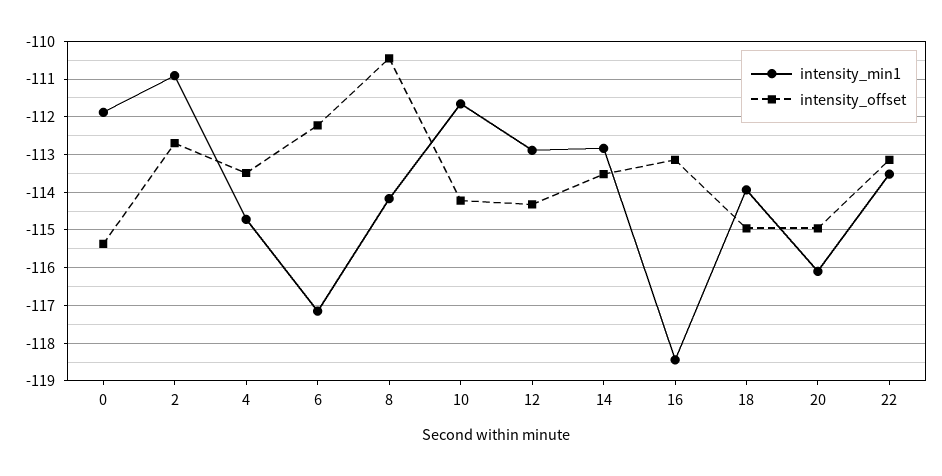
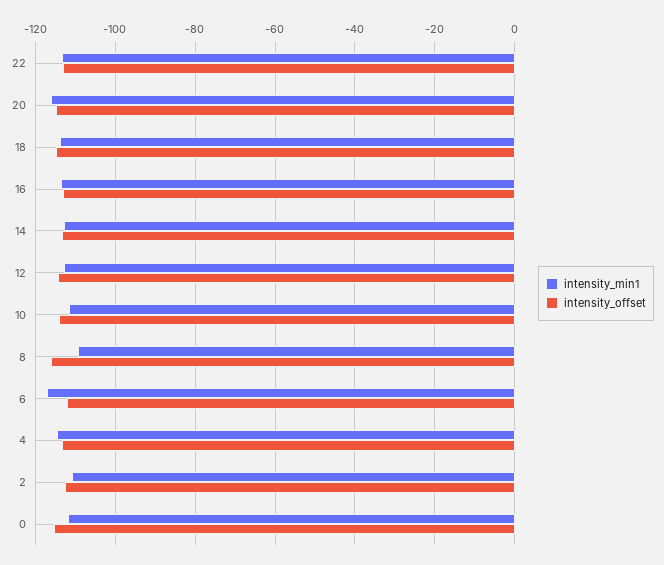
  {
    "intensity_min1": {
      "0": -111.8,
      "2": -111,
      "4": -114.8,
      "6": -117.2,
-     "8": -114.2,
+     "8": -110,
      "10": -111.6,
      "12": -112.8,
      "14": -112.8,
-     "16": -118.4,
+     "16": -114,
      "18": -114,
      "20": -116.2,
      "22": -113.6
    },
    "intensity_offset": {
      "0": -115.4,
      "2": -112.8,
      "4": -113.4,
      "6": -112.2,
-     "8": -110.4,
+     "8": -116,
      "10": -114.2,
      "12": -114.4,
      "14": -113.6,
      "16": -113.2,
      "18": -115,
      "20": -115,
      "22": -113.2
    }
  }

